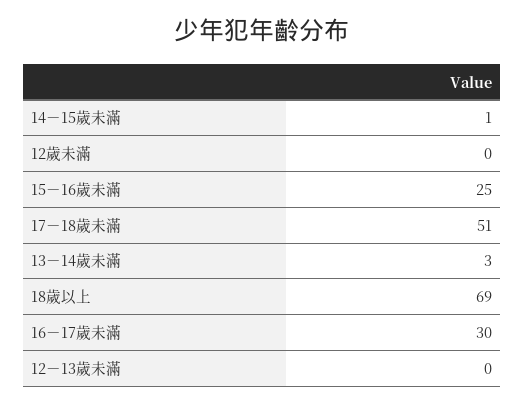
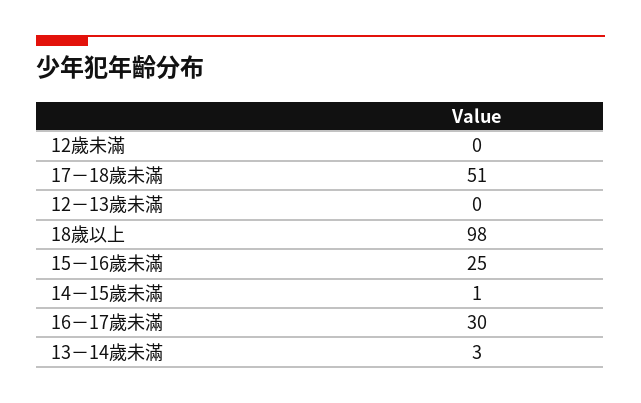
  {
    "14－15歲未滿": 1,
    "12歲未滿": 0,
    "15－16歲未滿": 25,
    "17－18歲未滿": 51,
    "13－14歲未滿": 3,
-   "18歲以上": 69,
+   "18歲以上": 98,
    "16－17歲未滿": 30,
    "12－13歲未滿": 0
  }

